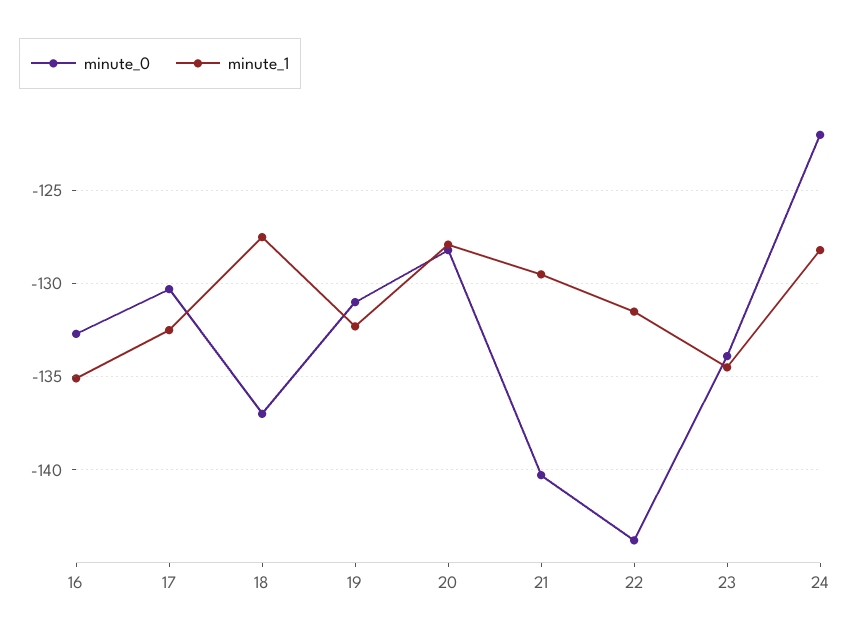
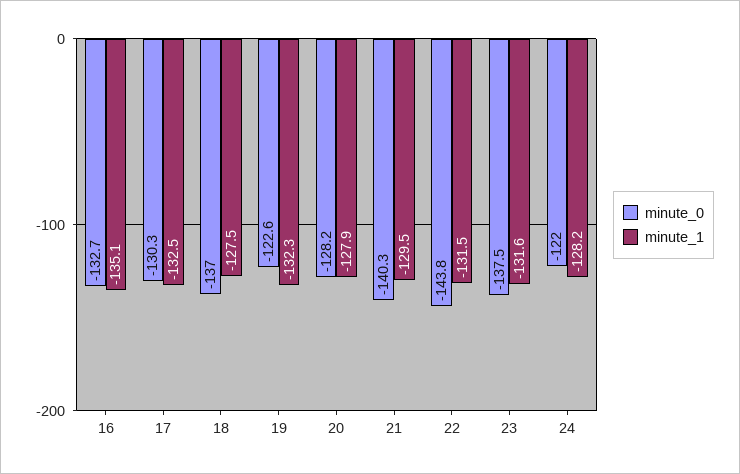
  {
    "minute_0": {
      "16": -132.7,
      "17": -130.3,
      "18": -137,
-     "19": -131,
+     "19": -122.6,
      "20": -128.2,
      "21": -140.3,
      "22": -143.8,
-     "23": -134,
+     "23": -137.5,
      "24": -122
    },
    "minute_1": {
      "16": -135.1,
      "17": -132.5,
      "18": -127.5,
      "19": -132.3,
      "20": -127.9,
      "21": -129.5,
      "22": -131.5,
-     "23": -134.5,
+     "23": -131.6,
      "24": -128.2
    }
  }

